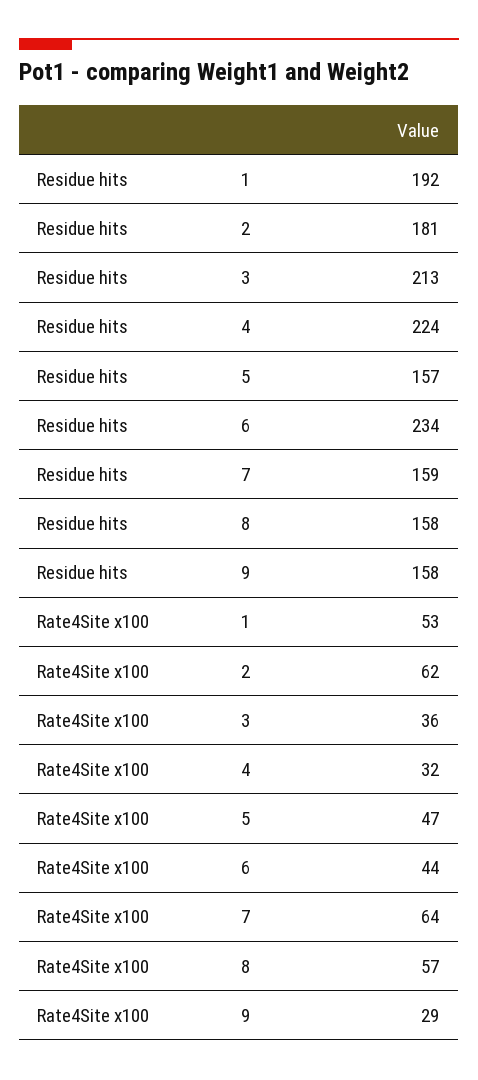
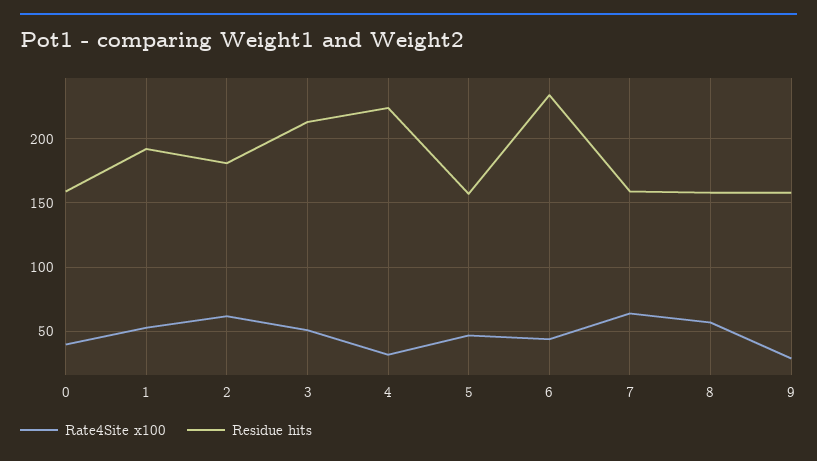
  {
    "Residue hits": {
      "1": 192,
      "2": 181,
      "3": 213,
      "4": 224,
      "5": 157,
      "6": 234,
      "7": 159,
      "8": 158,
-     "9": 158
+     "9": 158,
+     "0": 160
    },
    "Rate4Site x100": {
      "1": 53,
      "2": 62,
-     "3": 36,
+     "3": 50,
      "4": 32,
      "5": 47,
      "6": 44,
      "7": 64,
      "8": 57,
-     "9": 29
+     "9": 29,
+     "0": 40
    }
  }

